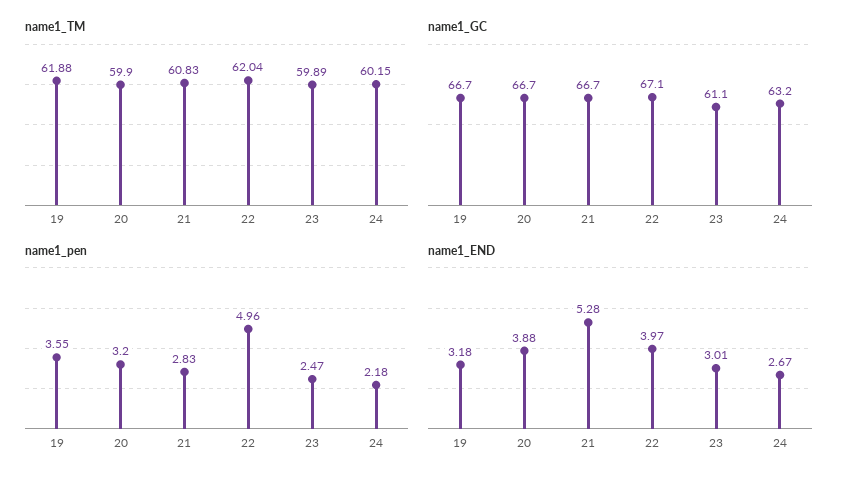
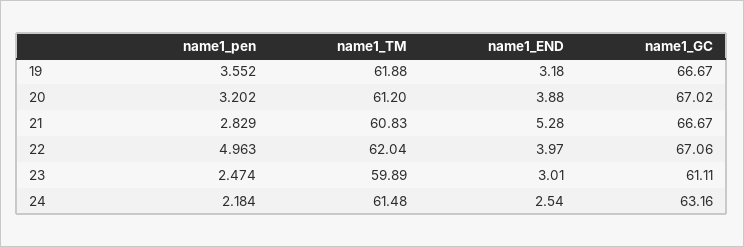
  {
    "name1_TM": {
      "19": 61.88,
-     "20": 59.9,
+     "20": 61.2,
      "21": 60.83,
      "22": 62.04,
      "23": 59.89,
-     "24": 60.15
+     "24": 61.48
    },
    "name1_GC": {
      "19": 66.67,
-     "20": 66.7,
+     "20": 67.02,
      "21": 66.67,
      "22": 67.06,
      "23": 61.11,
      "24": 63.16
    },
    "name1_pen": {
      "19": 3.552,
      "20": 3.202,
      "21": 2.829,
      "22": 4.963,
      "23": 2.474,
      "24": 2.184
    },
    "name1_END": {
      "19": 3.18,
      "20": 3.88,
      "21": 5.28,
      "22": 3.97,
      "23": 3.01,
-     "24": 2.67
+     "24": 2.54
    }
  }

